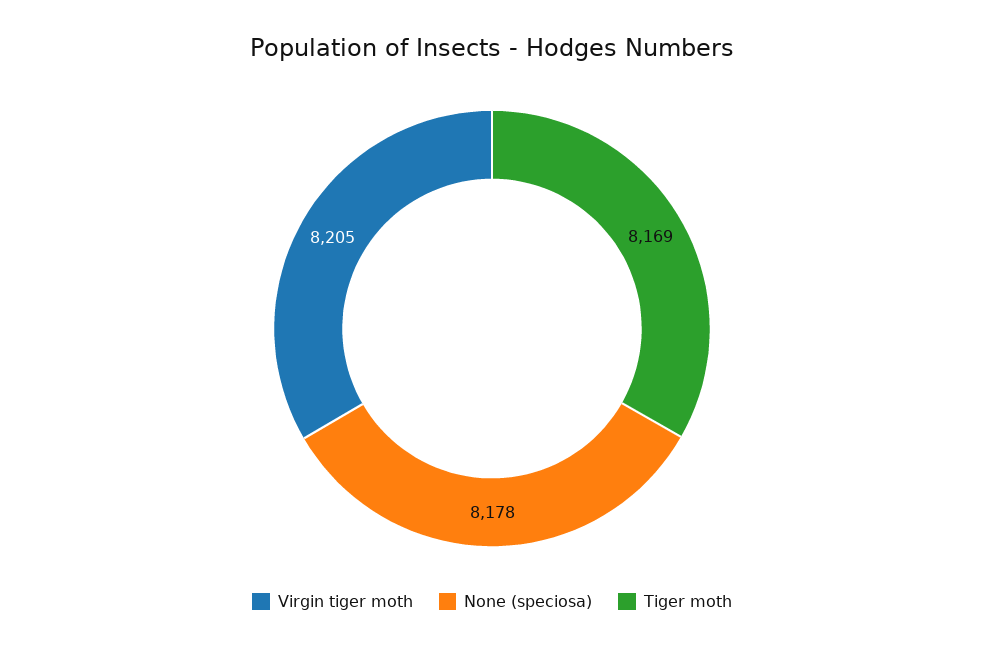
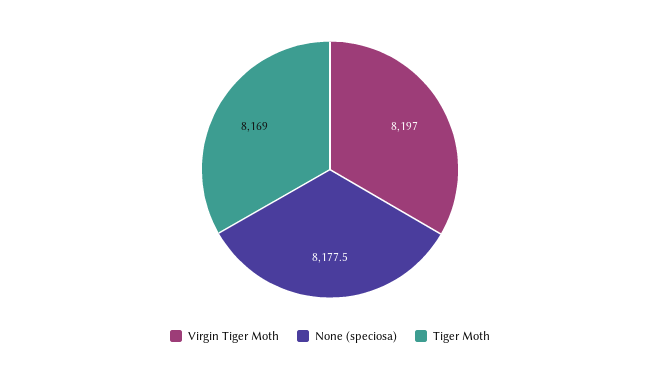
  {
-   "Virgin tiger moth": 8205,
+   "Virgin tiger moth": 8197,
    "None (speciosa)": 8177.5,
    "Tiger moth": 8169
  }

